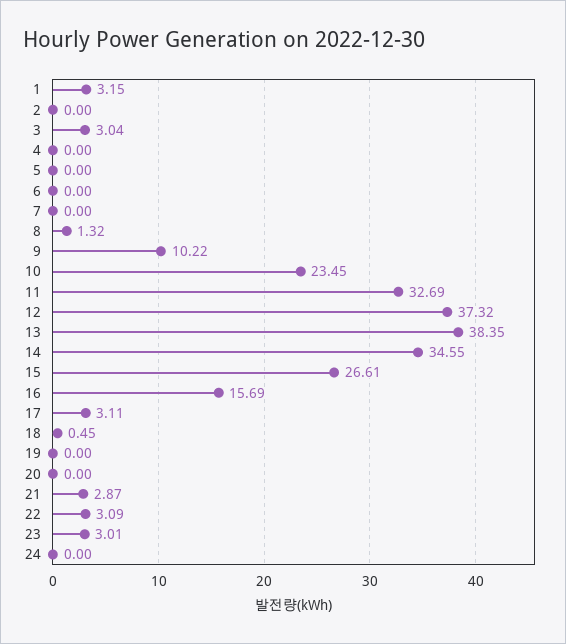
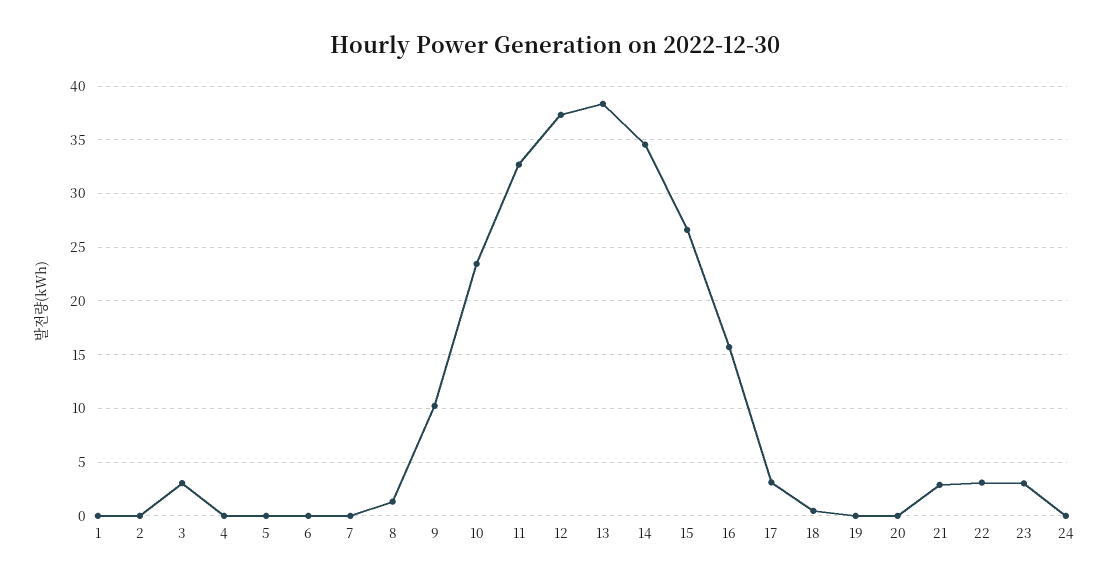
  {
-   "1": 3.15,
+   "1": 0,
    "2": 0,
    "3": 3.04,
    "4": 0,
    "5": 0,
    "6": 0,
    "7": 0,
    "8": 1.32,
    "9": 10.22,
    "10": 23.45,
    "11": 32.69,
    "12": 37.32,
    "13": 38.35,
    "14": 34.55,
    "15": 26.61,
    "16": 15.69,
    "17": 3.11,
    "18": 0.45,
    "19": 0,
    "20": 0,
    "21": 2.87,
    "22": 3.09,
    "23": 3.01,
    "24": 0
  }

